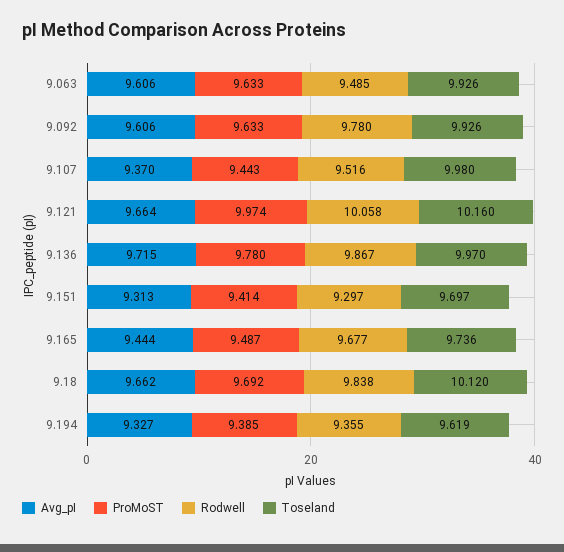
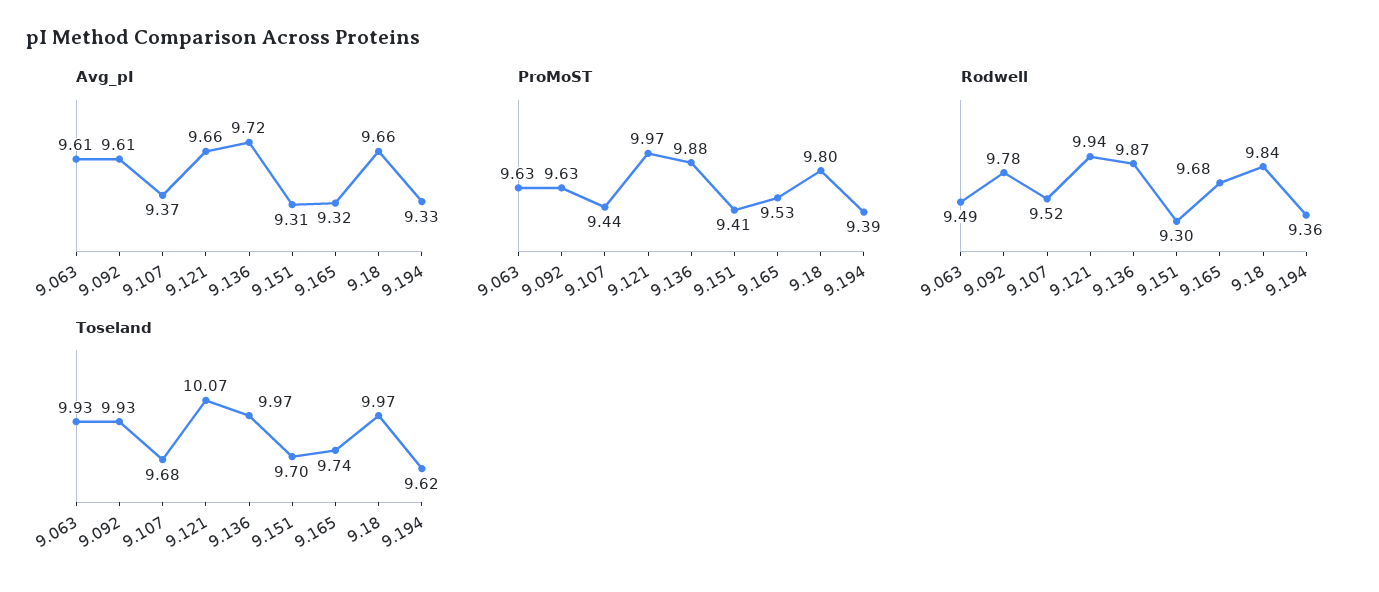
  {
    "Avg_pI": {
      "9.063": 9.606,
      "9.092": 9.606,
      "9.107": 9.37,
      "9.121": 9.664,
      "9.136": 9.715,
      "9.151": 9.313,
-     "9.165": 9.444,
+     "9.165": 9.32,
      "9.18": 9.662,
      "9.194": 9.327
    },
    "ProMoST": {
      "9.063": 9.633,
      "9.092": 9.633,
      "9.107": 9.443,
      "9.121": 9.974,
-     "9.136": 9.78,
+     "9.136": 9.88,
      "9.151": 9.414,
-     "9.165": 9.487,
+     "9.165": 9.53,
-     "9.18": 9.692,
+     "9.18": 9.8,
      "9.194": 9.385
    },
    "Rodwell": {
      "9.063": 9.485,
      "9.092": 9.78,
      "9.107": 9.516,
-     "9.121": 10.058,
+     "9.121": 9.94,
      "9.136": 9.867,
      "9.151": 9.297,
      "9.165": 9.677,
      "9.18": 9.838,
      "9.194": 9.355
    },
    "Toseland": {
      "9.063": 9.926,
      "9.092": 9.926,
-     "9.107": 9.98,
+     "9.107": 9.68,
-     "9.121": 10.16,
+     "9.121": 10.07,
      "9.136": 9.97,
      "9.151": 9.697,
      "9.165": 9.736,
-     "9.18": 10.12,
+     "9.18": 9.97,
      "9.194": 9.619
    }
  }

